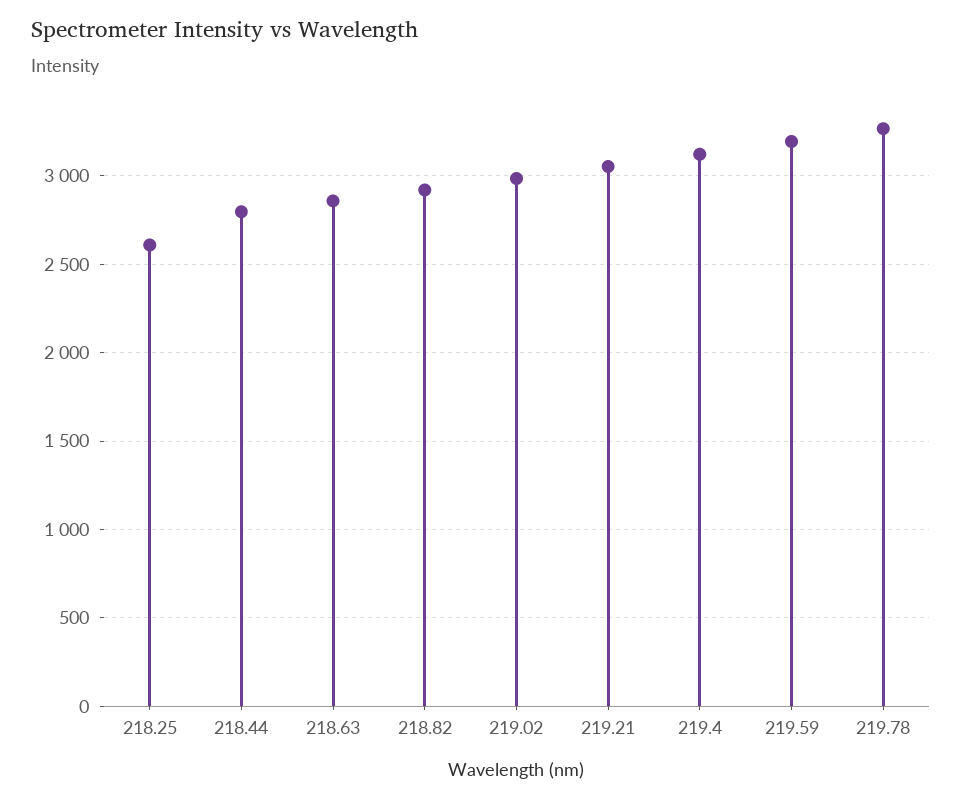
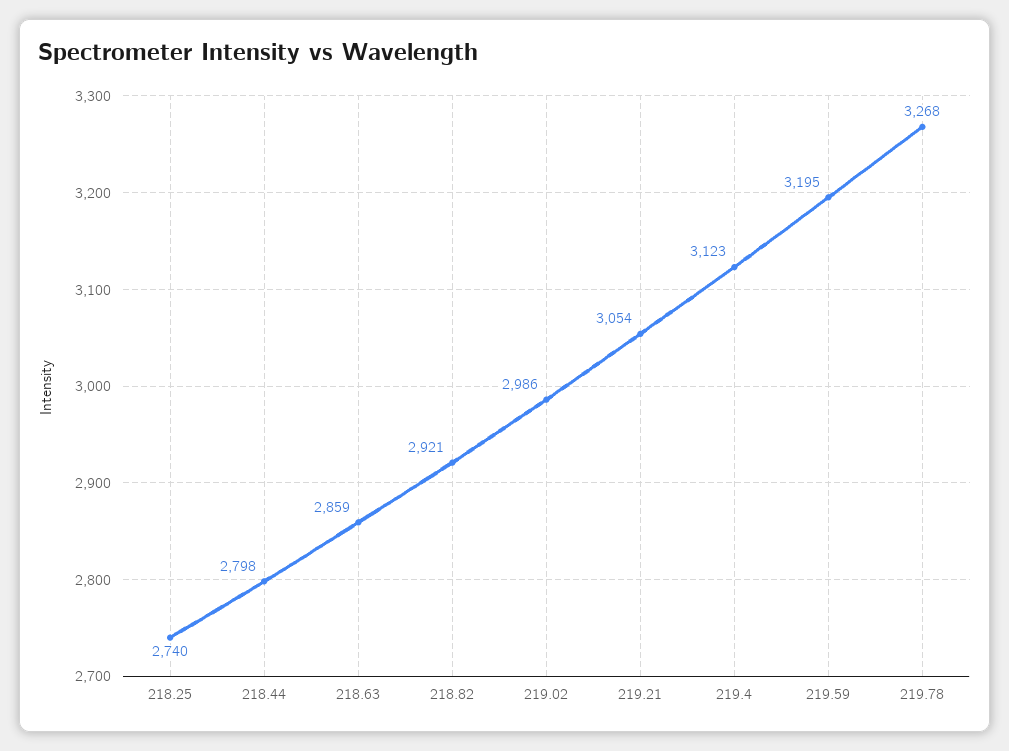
  {
-   "218.25": 2600,
+   "218.25": 2740,
    "218.44": 2798,
    "218.63": 2859,
    "218.82": 2921,
    "219.02": 2986,
    "219.21": 3054,
    "219.4": 3123,
    "219.59": 3195,
    "219.78": 3268
  }

